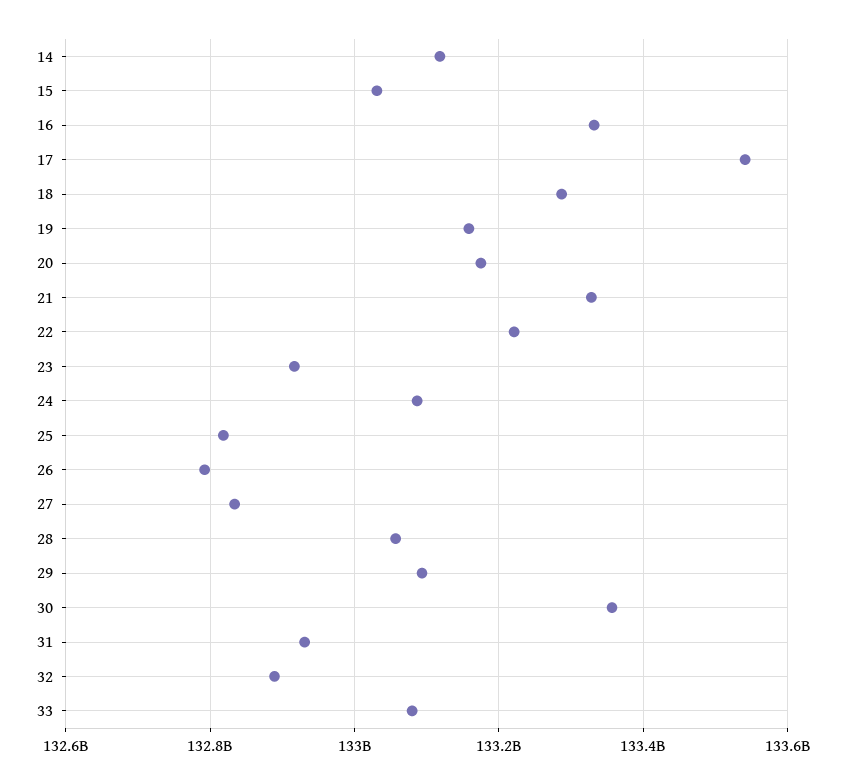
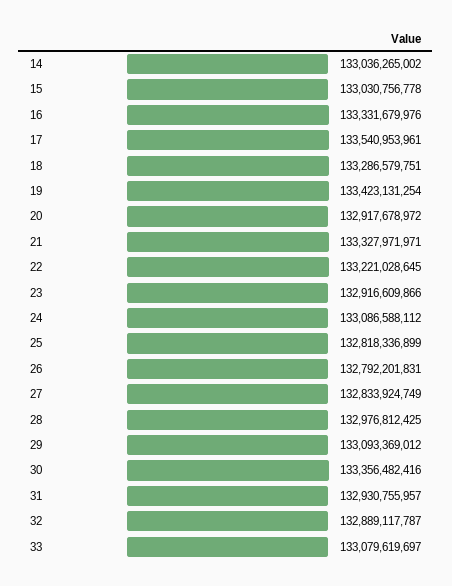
  {
-   "14": 133120000000,
+   "14": 133036265002,
    "15": 133030756778,
    "16": 133331679976,
    "17": 133540953961,
    "18": 133286579751,
-   "19": 133160000000,
+   "19": 133423131254,
-   "20": 133180000000,
+   "20": 132917678972,
    "21": 133327971971,
    "22": 133221028645,
    "23": 132916609866,
    "24": 133086588112,
    "25": 132818336899,
    "26": 132792201831,
    "27": 132833924749,
-   "28": 133060000000,
+   "28": 132976812425,
    "29": 133093369012,
    "30": 133356482416,
    "31": 132930755957,
    "32": 132889117787,
    "33": 133079619697
  }

